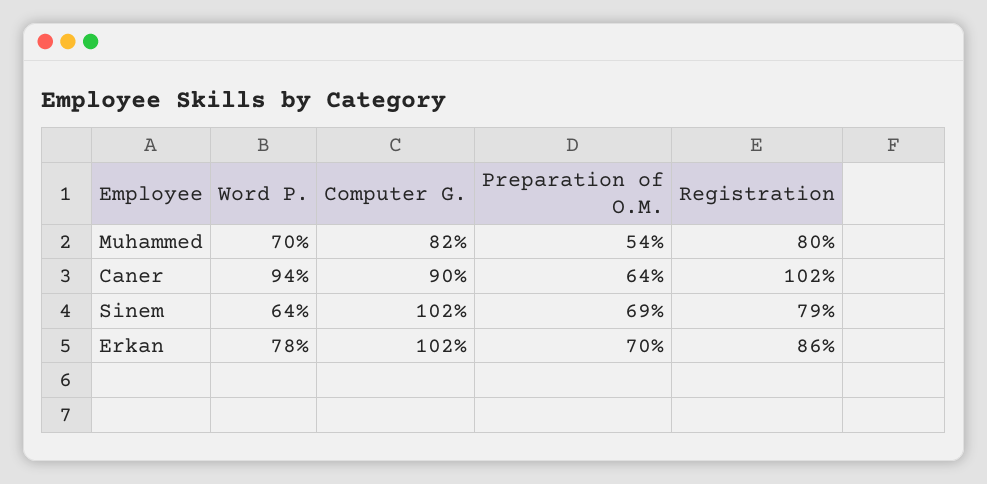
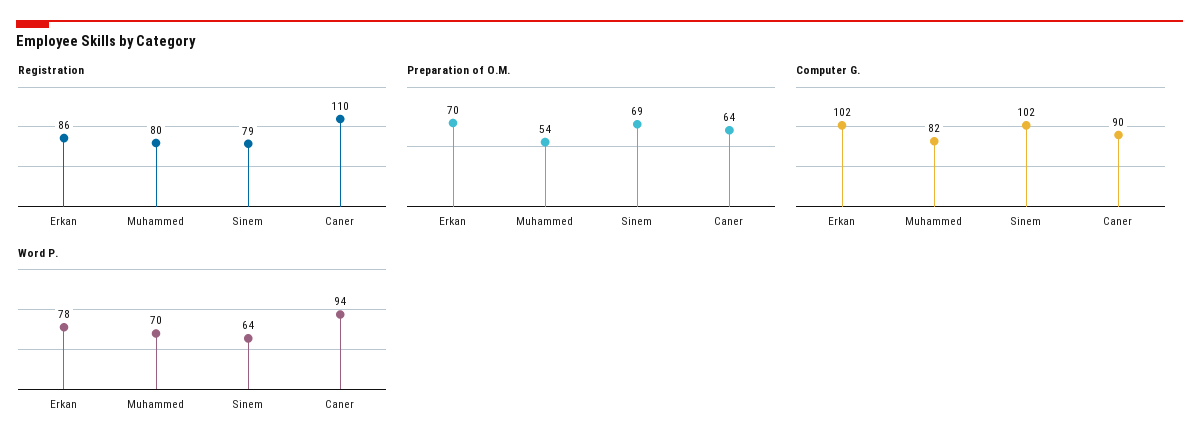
  {
    "Word P.": {
      "Muhammed": 70,
      "Caner": 94,
      "Sinem": 64,
      "Erkan": 78
    },
    "Computer G.": {
      "Muhammed": 82,
      "Caner": 90,
      "Sinem": 102,
      "Erkan": 102
    },
    "Preparation of O.M.": {
      "Muhammed": 54,
      "Caner": 64,
      "Sinem": 69,
      "Erkan": 70
    },
    "Registration": {
      "Muhammed": 80,
-     "Caner": 102,
+     "Caner": 110,
      "Sinem": 79,
      "Erkan": 86
    }
  }

